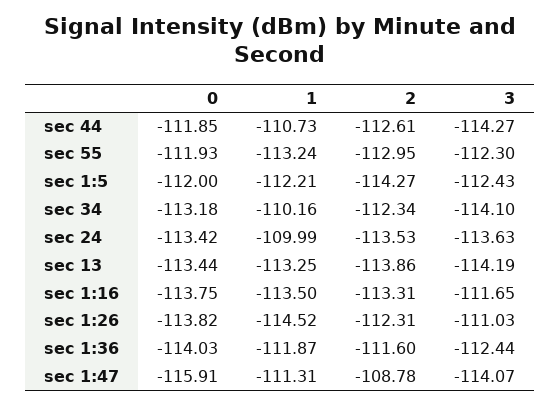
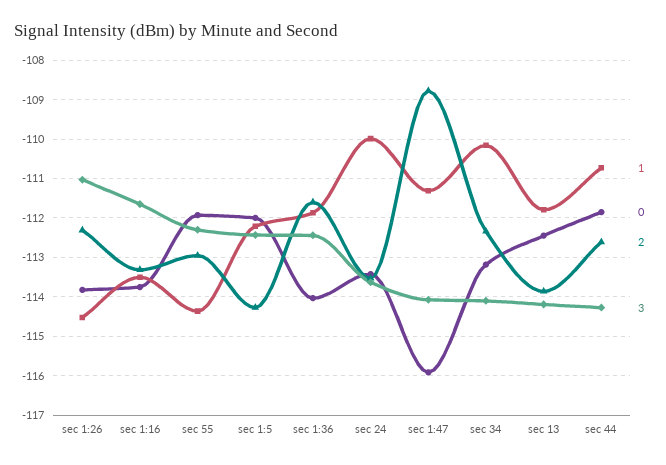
  {
    "0": {
      "sec 44": -111.85,
      "sec 55": -111.93,
      "sec 1:5": -112,
      "sec 34": -113.18,
      "sec 24": -113.42,
-     "sec 13": -113.44,
+     "sec 13": -112.4,
      "sec 1:16": -113.75,
      "sec 1:26": -113.82,
      "sec 1:36": -114.03,
      "sec 1:47": -115.91
    },
    "1": {
      "sec 44": -110.73,
-     "sec 55": -113.24,
+     "sec 55": -114.4,
      "sec 1:5": -112.21,
      "sec 34": -110.16,
      "sec 24": -109.99,
-     "sec 13": -113.25,
+     "sec 13": -111.8,
      "sec 1:16": -113.5,
      "sec 1:26": -114.52,
      "sec 1:36": -111.87,
      "sec 1:47": -111.31
    },
    "2": {
      "sec 44": -112.61,
      "sec 55": -112.95,
      "sec 1:5": -114.27,
      "sec 34": -112.34,
      "sec 24": -113.53,
      "sec 13": -113.86,
      "sec 1:16": -113.31,
      "sec 1:26": -112.31,
      "sec 1:36": -111.6,
      "sec 1:47": -108.78
    },
    "3": {
      "sec 44": -114.27,
      "sec 55": -112.3,
      "sec 1:5": -112.43,
      "sec 34": -114.1,
      "sec 24": -113.63,
      "sec 13": -114.19,
      "sec 1:16": -111.65,
      "sec 1:26": -111.03,
      "sec 1:36": -112.44,
      "sec 1:47": -114.07
    }
  }

